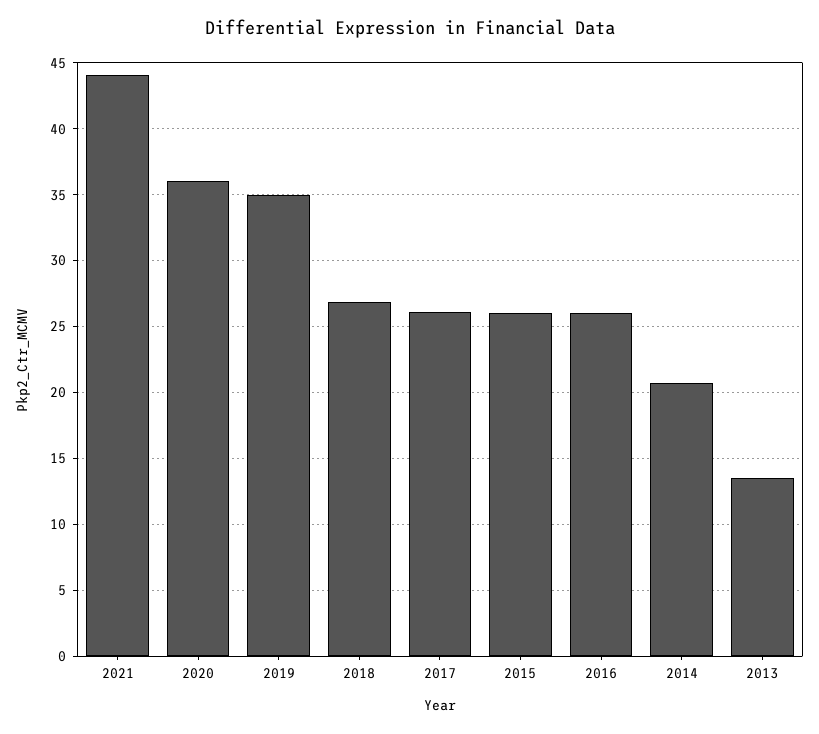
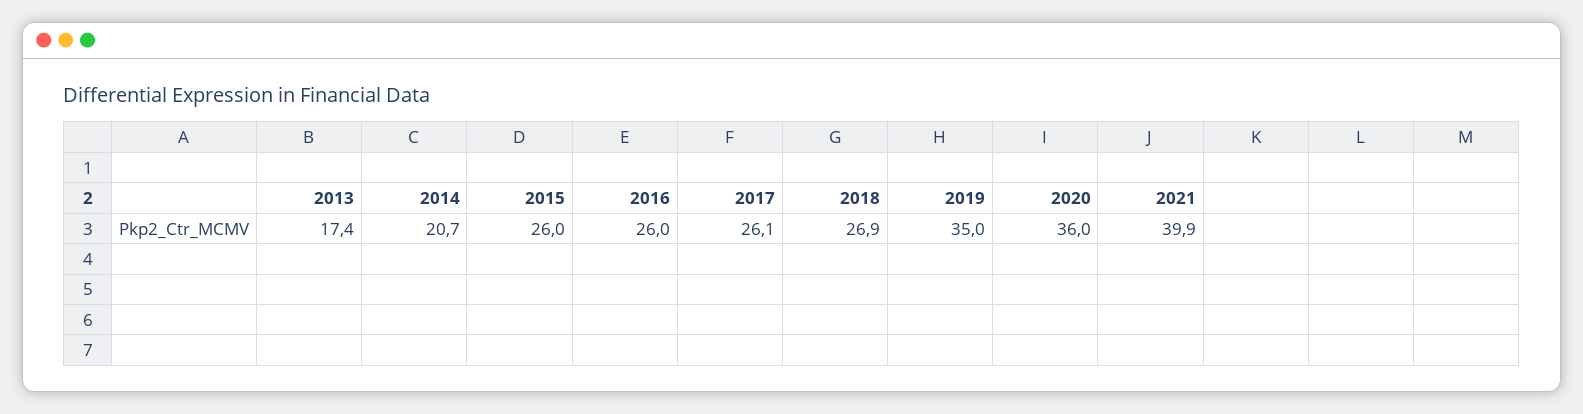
  {
-   "2021": 44,
+   "2021": 39.9,
    "2020": 36,
    "2019": 35,
    "2018": 26.9,
    "2017": 26.1,
    "2015": 26,
    "2016": 26,
    "2014": 20.7,
-   "2013": 13.5
+   "2013": 17.4
  }

